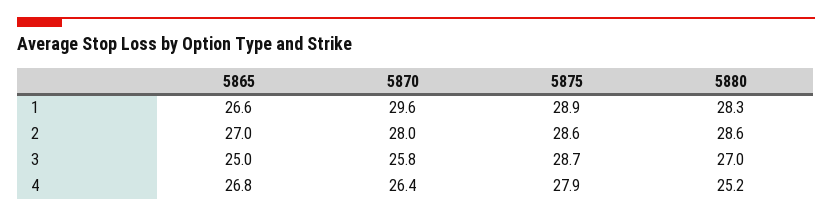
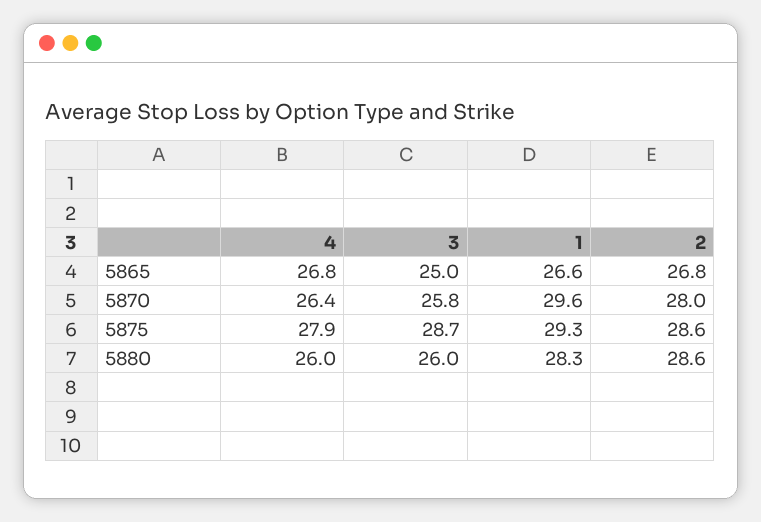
  {
    "5865": {
      "1": 26.6,
-     "2": 27,
+     "2": 26.8,
      "3": 25,
      "4": 26.8
    },
    "5870": {
      "1": 29.6,
      "2": 28,
      "3": 25.8,
      "4": 26.4
    },
    "5875": {
-     "1": 28.9,
+     "1": 29.3,
      "2": 28.6,
      "3": 28.7,
      "4": 27.9
    },
    "5880": {
      "1": 28.3,
      "2": 28.6,
-     "3": 27,
+     "3": 26,
-     "4": 25.2
+     "4": 26
    }
  }

